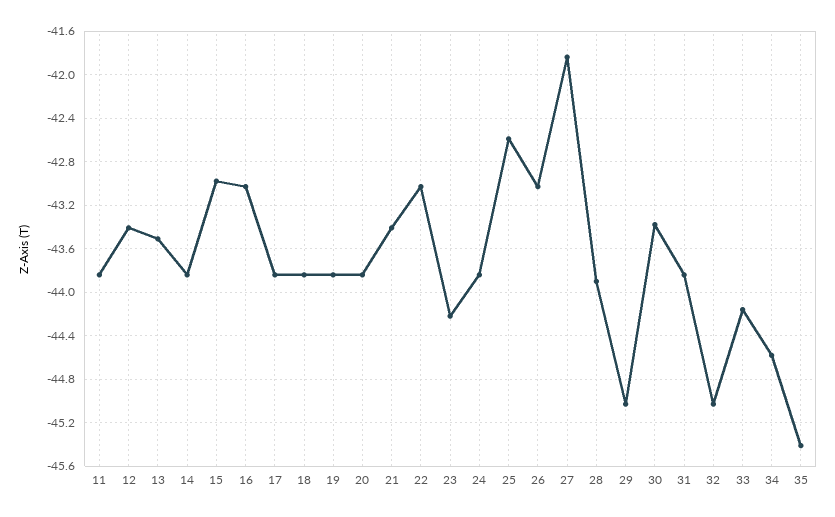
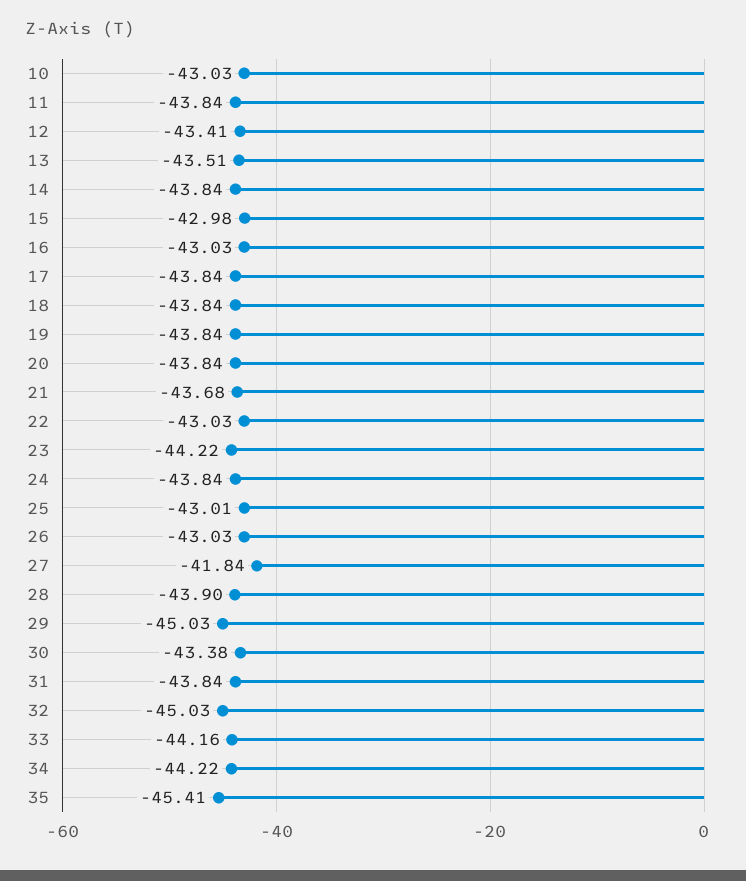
  {
    "11": -43.84,
    "12": -43.41,
    "13": -43.51,
    "14": -43.84,
    "15": -42.98,
    "16": -43.03,
    "17": -43.84,
    "18": -43.84,
    "19": -43.84,
    "20": -43.84,
-   "21": -43.4,
+   "21": -43.68,
    "22": -43.03,
    "23": -44.22,
    "24": -43.84,
-   "25": -42.6,
+   "25": -43.01,
    "26": -43.03,
    "27": -41.84,
    "28": -43.9,
    "29": -45.03,
    "30": -43.38,
    "31": -43.84,
    "32": -45.03,
    "33": -44.16,
-   "34": -44.6,
+   "34": -44.22,
-   "35": -45.41
+   "35": -45.41,
+   "10": -43.03
  }

